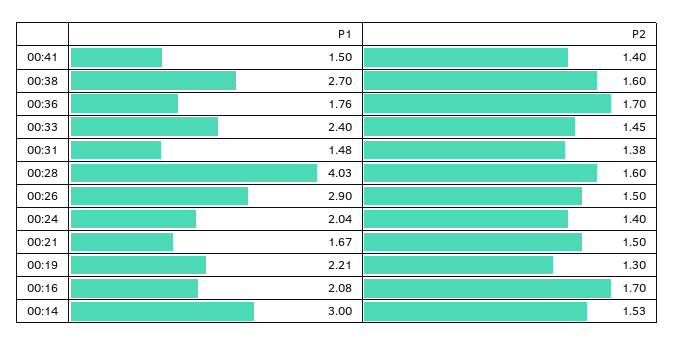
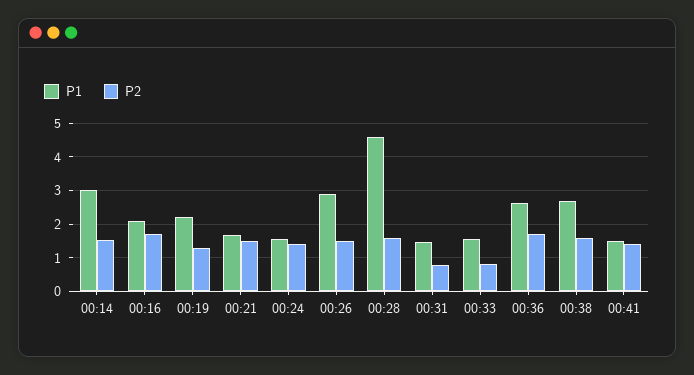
  {
    "P1": {
      "00:41": 1.5,
      "00:38": 2.7,
-     "00:36": 1.76,
+     "00:36": 2.6,
-     "00:33": 2.4,
+     "00:33": 1.6,
      "00:31": 1.48,
-     "00:28": 4.03,
+     "00:28": 4.6,
      "00:26": 2.9,
-     "00:24": 2.04,
+     "00:24": 1.6,
      "00:21": 1.67,
      "00:19": 2.21,
      "00:16": 2.08,
      "00:14": 3
    },
    "P2": {
      "00:41": 1.4,
      "00:38": 1.6,
      "00:36": 1.7,
-     "00:33": 1.45,
+     "00:33": 0.8,
-     "00:31": 1.38,
+     "00:31": 0.8,
      "00:28": 1.6,
      "00:26": 1.5,
      "00:24": 1.4,
      "00:21": 1.5,
      "00:19": 1.3,
      "00:16": 1.7,
      "00:14": 1.53
    }
  }

